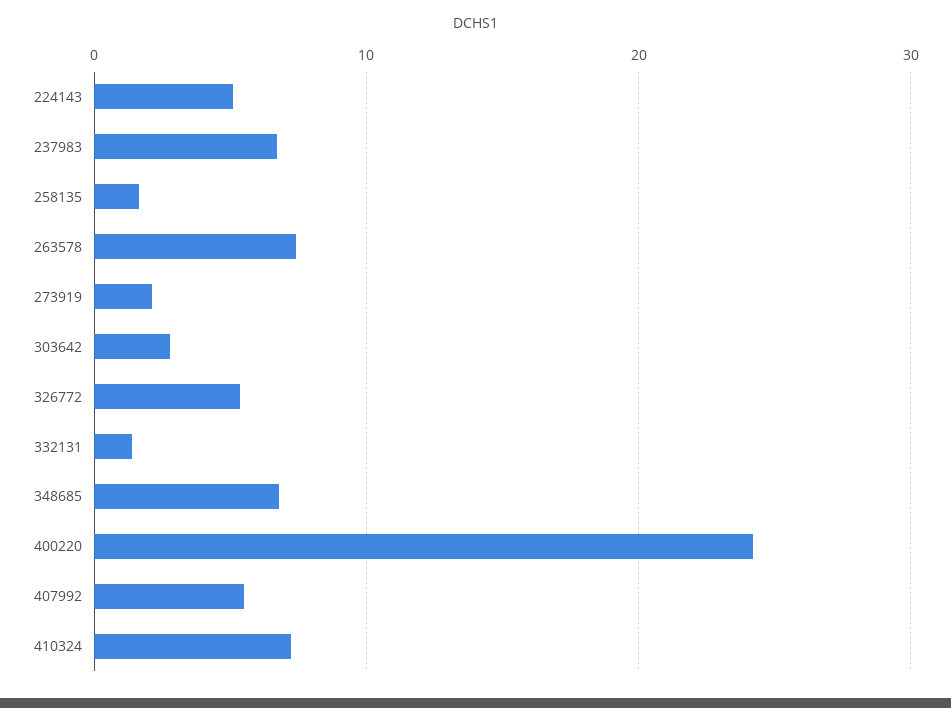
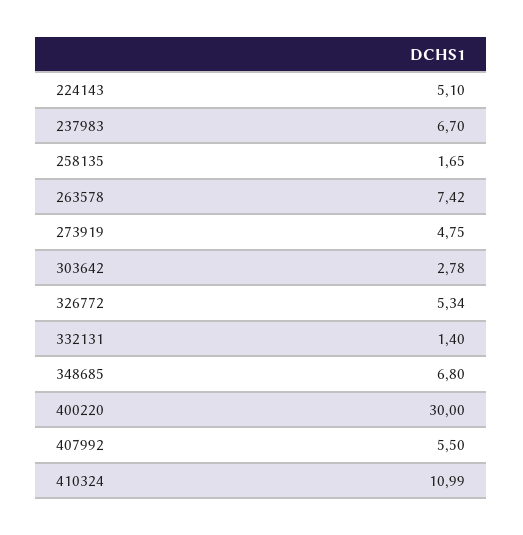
  {
    "224143": 5.1,
    "237983": 6.7,
    "258135": 1.65,
    "263578": 7.42,
-   "273919": 2,
+   "273919": 4.75,
    "303642": 2.78,
    "326772": 5.34,
    "332131": 1.4,
    "348685": 6.8,
-   "400220": 24,
+   "400220": 30,
    "407992": 5.5,
-   "410324": 7
+   "410324": 10.99
  }

